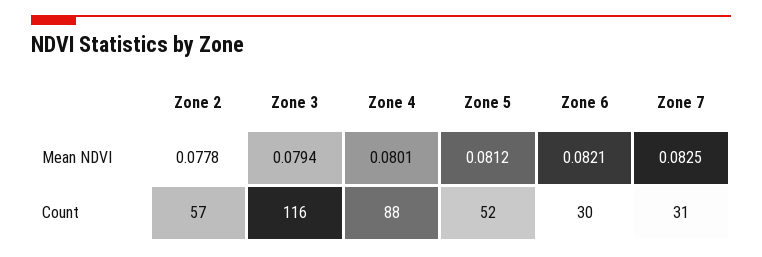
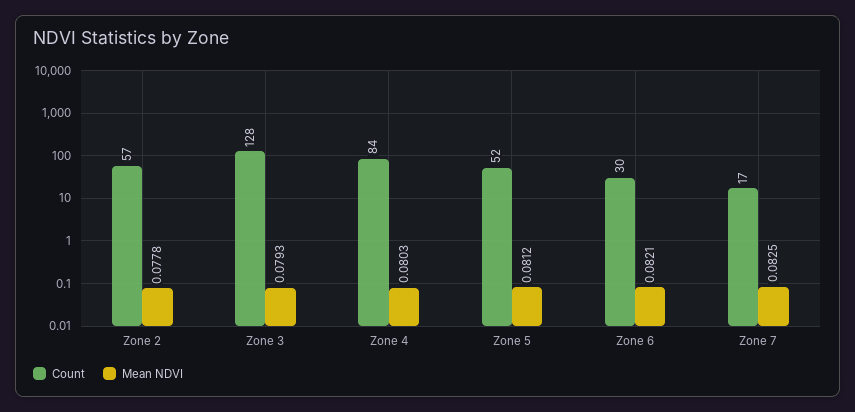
  {
    "Mean NDVI": {
      "Zone 2": 0.0778,
-     "Zone 3": 0.0794,
+     "Zone 3": 0.0793,
-     "Zone 4": 0.0801,
+     "Zone 4": 0.0803,
      "Zone 5": 0.0812,
      "Zone 6": 0.0821,
      "Zone 7": 0.0825
    },
    "Count": {
      "Zone 2": 57,
-     "Zone 3": 116,
+     "Zone 3": 128,
-     "Zone 4": 88,
+     "Zone 4": 84,
      "Zone 5": 52,
      "Zone 6": 30,
-     "Zone 7": 31
+     "Zone 7": 17
    }
  }

